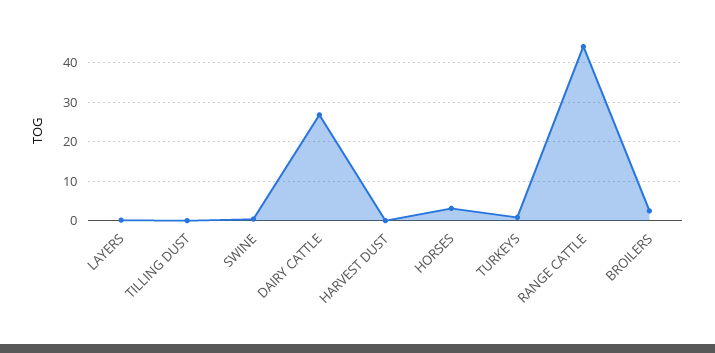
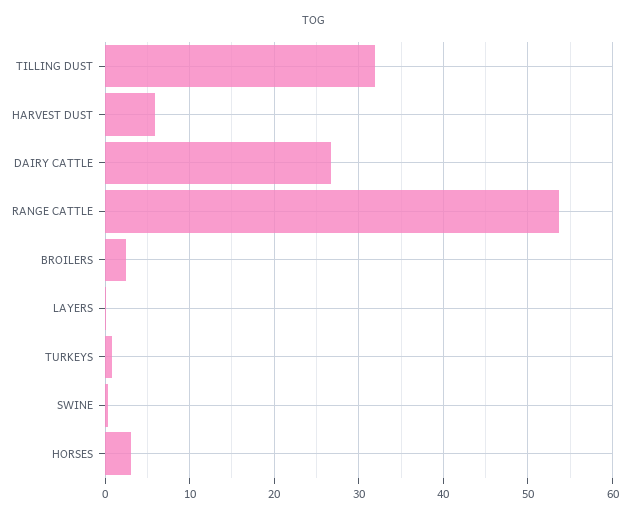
  {
    "LAYERS": 0,
-   "TILLING DUST": 0,
+   "TILLING DUST": 32,
    "SWINE": 0,
    "DAIRY CATTLE": 27,
-   "HARVEST DUST": 0,
+   "HARVEST DUST": 6,
    "HORSES": 3,
    "TURKEYS": 1,
-   "RANGE CATTLE": 44,
+   "RANGE CATTLE": 54,
    "BROILERS": 2
  }

